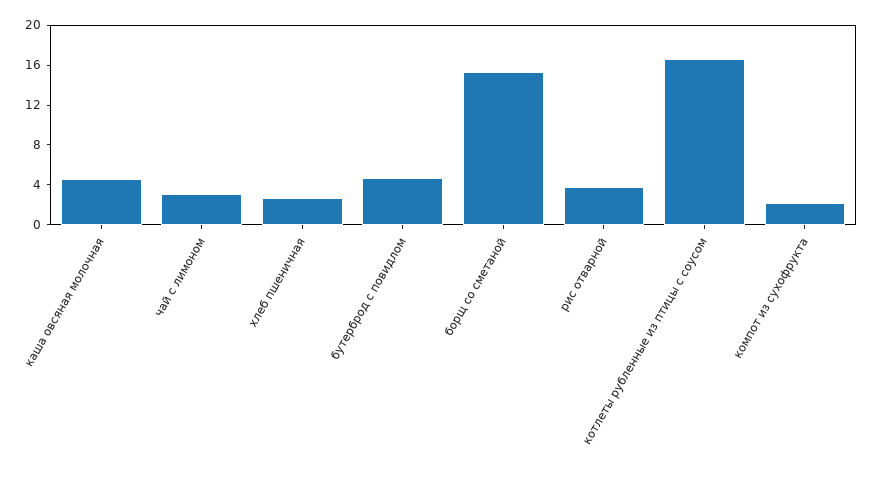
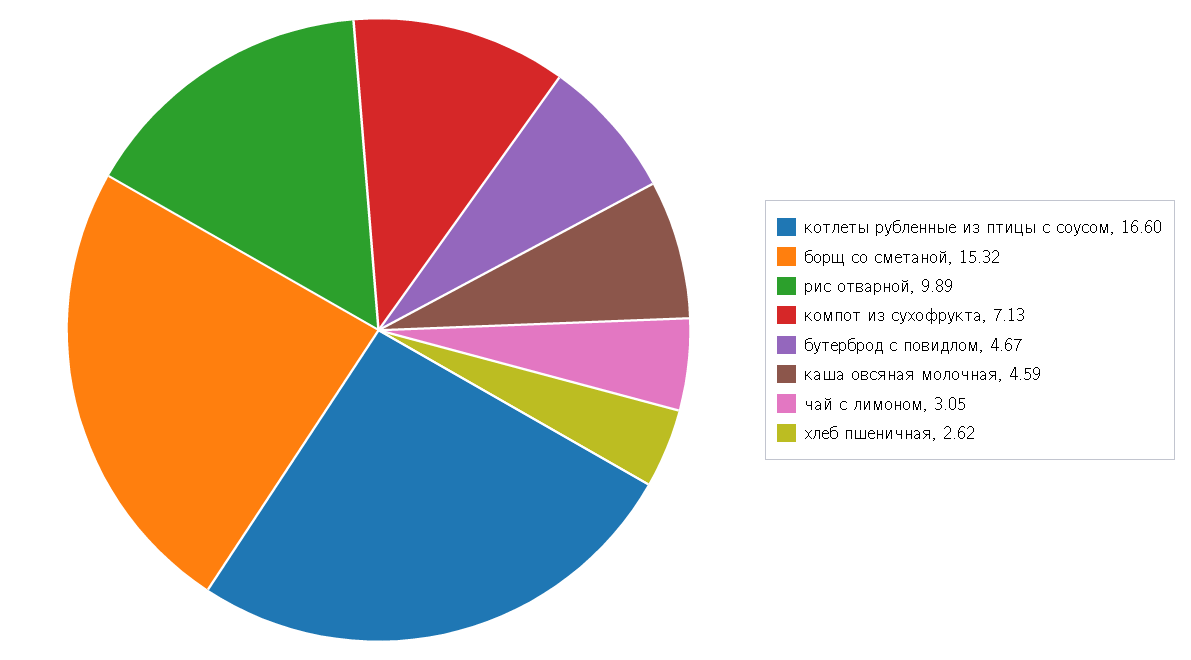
  {
    "каша овсяная молочная": 4.59,
    "чай с лимоном": 3.05,
    "хлеб пшеничная": 2.62,
    "бутерброд с повидлом": 4.67,
    "борщ со сметаной": 15.32,
-   "рис отварной": 4,
+   "рис отварной": 9.89,
    "котлеты рубленные из птицы с соусом": 16.6,
-   "компот из сухофрукта": 2
+   "компот из сухофрукта": 7.13
  }

